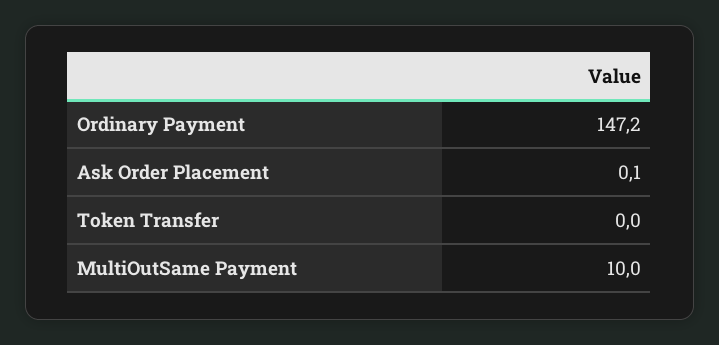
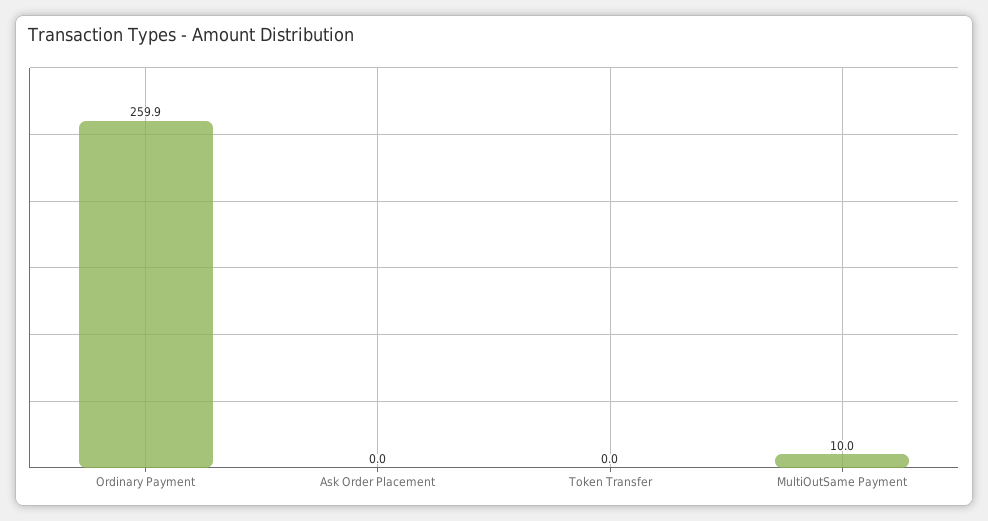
  {
-   "Ordinary Payment": 147.2,
+   "Ordinary Payment": 259.9,
-   "Ask Order Placement": 0.1,
+   "Ask Order Placement": 0,
    "Token Transfer": 0,
    "MultiOutSame Payment": 10
  }

